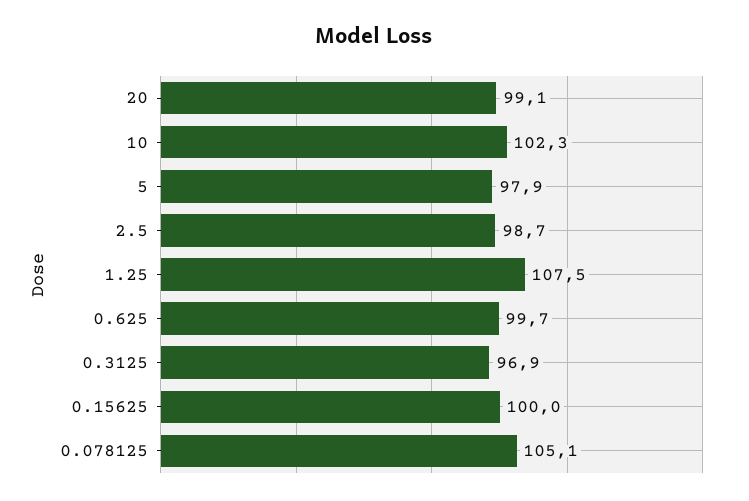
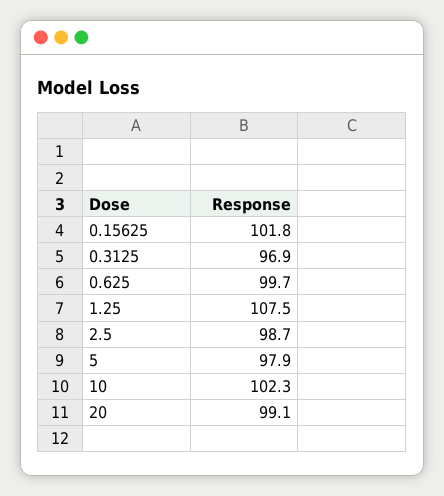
  {
    "20": 99.1,
    "10": 102.3,
    "5": 97.9,
    "2.5": 98.7,
    "1.25": 107.5,
    "0.625": 99.7,
    "0.3125": 96.9,
-   "0.15625": 100,
+   "0.15625": 101.8
-   "0.078125": 105.1
  }

